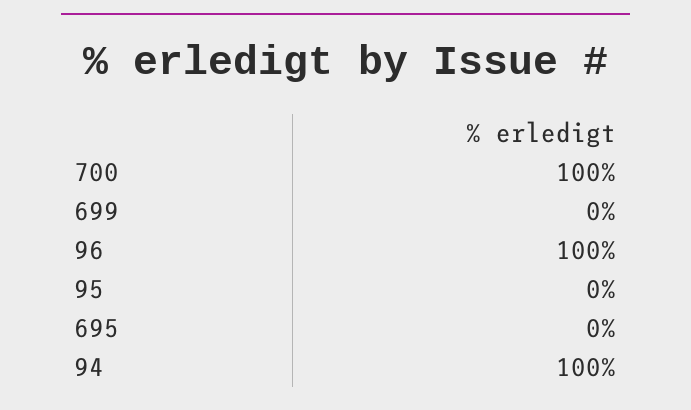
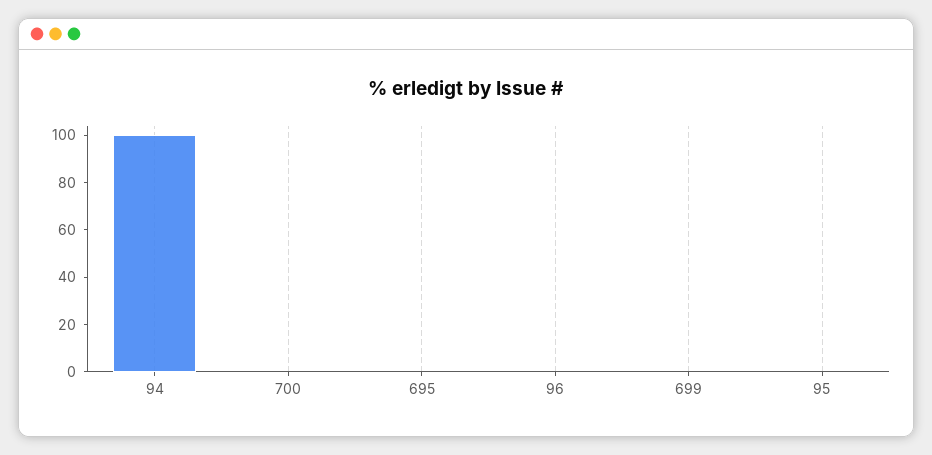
  {
-   "700": 100,
+   "700": 0,
    "699": 0,
-   "96": 100,
+   "96": 0,
    "95": 0,
    "695": 0,
    "94": 100
  }

